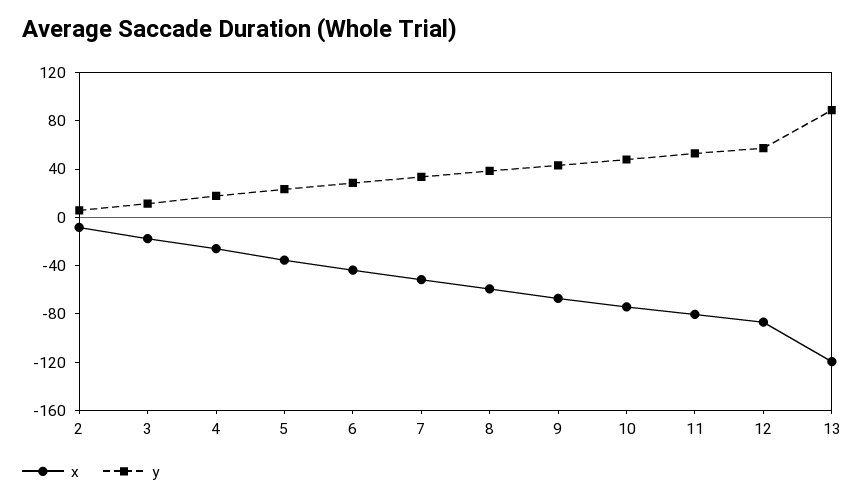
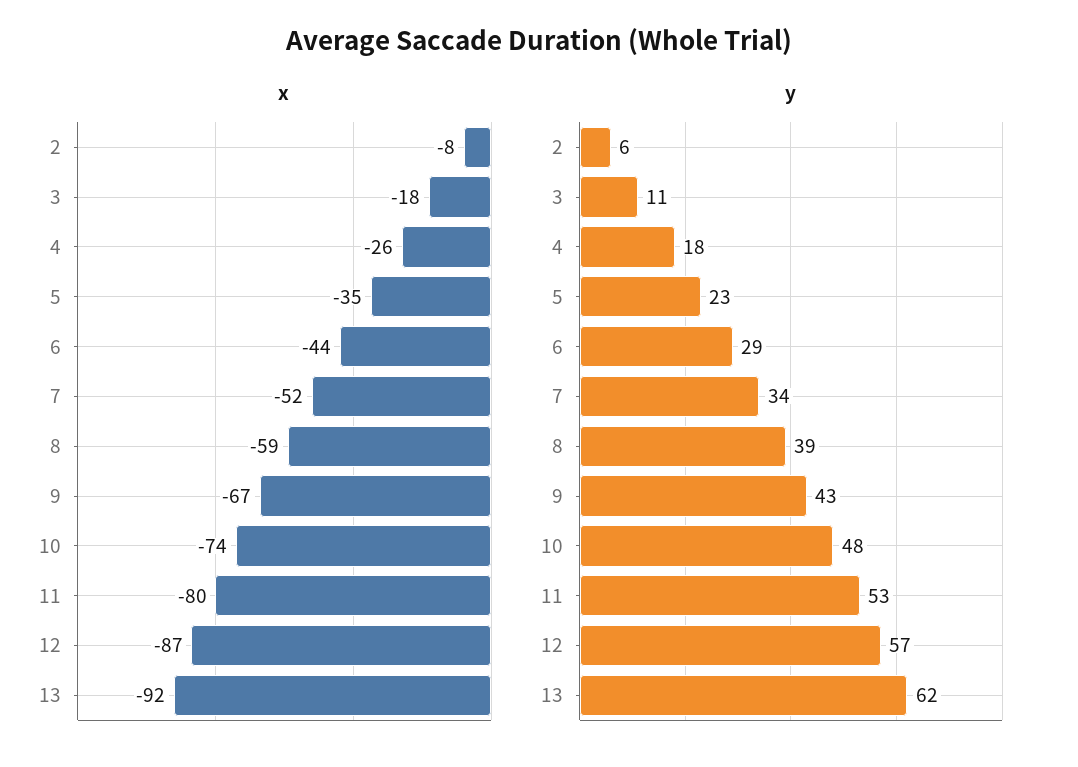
  {
    "x": {
      "2": -8,
      "3": -18,
      "4": -26,
      "5": -35,
      "6": -44,
      "7": -52,
      "8": -59,
      "9": -67,
      "10": -74,
      "11": -80,
      "12": -87,
-     "13": -120
+     "13": -92
    },
    "y": {
      "2": 6,
      "3": 11,
      "4": 18,
      "5": 23,
      "6": 29,
      "7": 34,
      "8": 39,
      "9": 43,
      "10": 48,
      "11": 53,
      "12": 57,
-     "13": 90
+     "13": 62
    }
  }

